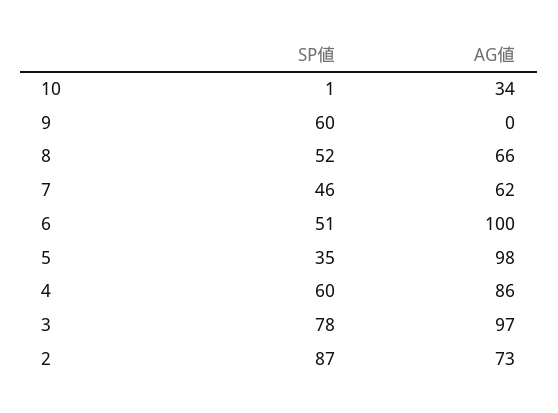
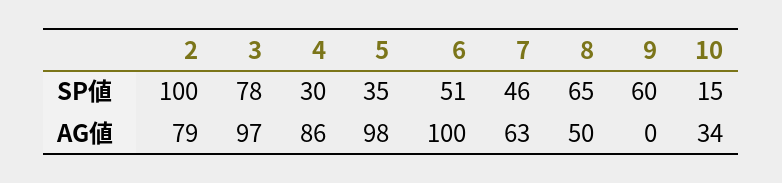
  {
    "SP値": {
-     "10": 1,
+     "10": 15,
      "9": 60,
-     "8": 52,
+     "8": 65,
      "7": 46,
      "6": 51,
      "5": 35,
-     "4": 60,
+     "4": 30,
      "3": 78,
-     "2": 87
+     "2": 100
    },
    "AG値": {
      "10": 34,
      "9": 0,
-     "8": 66,
+     "8": 50,
-     "7": 62,
+     "7": 63,
      "6": 100,
      "5": 98,
      "4": 86,
      "3": 97,
-     "2": 73
+     "2": 79
    }
  }

